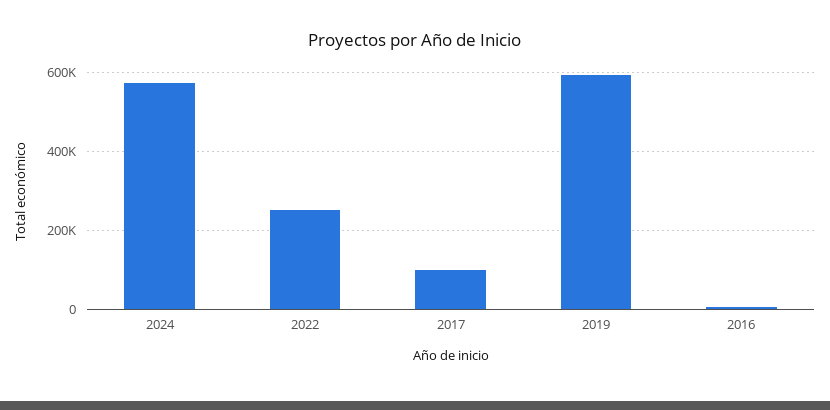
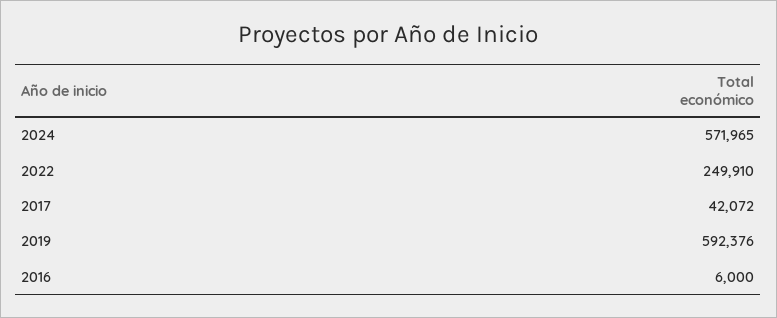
  {
    "2024": 571965,
    "2022": 249910,
-   "2017": 100000,
+   "2017": 42072,
    "2019": 592376,
    "2016": 6000
  }

